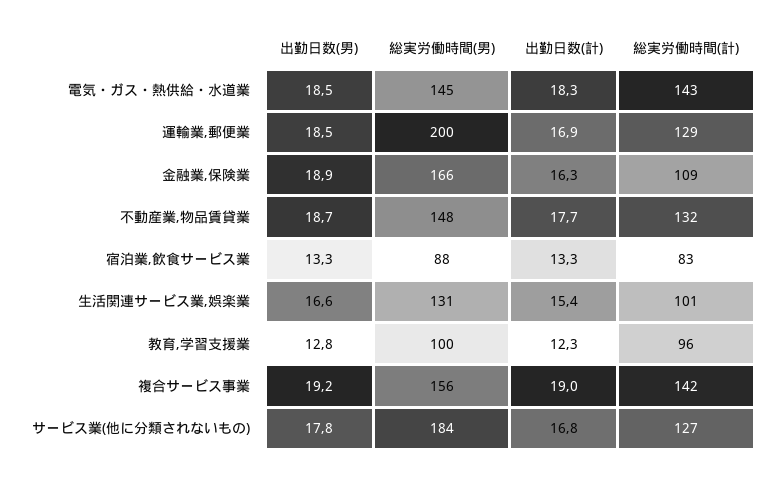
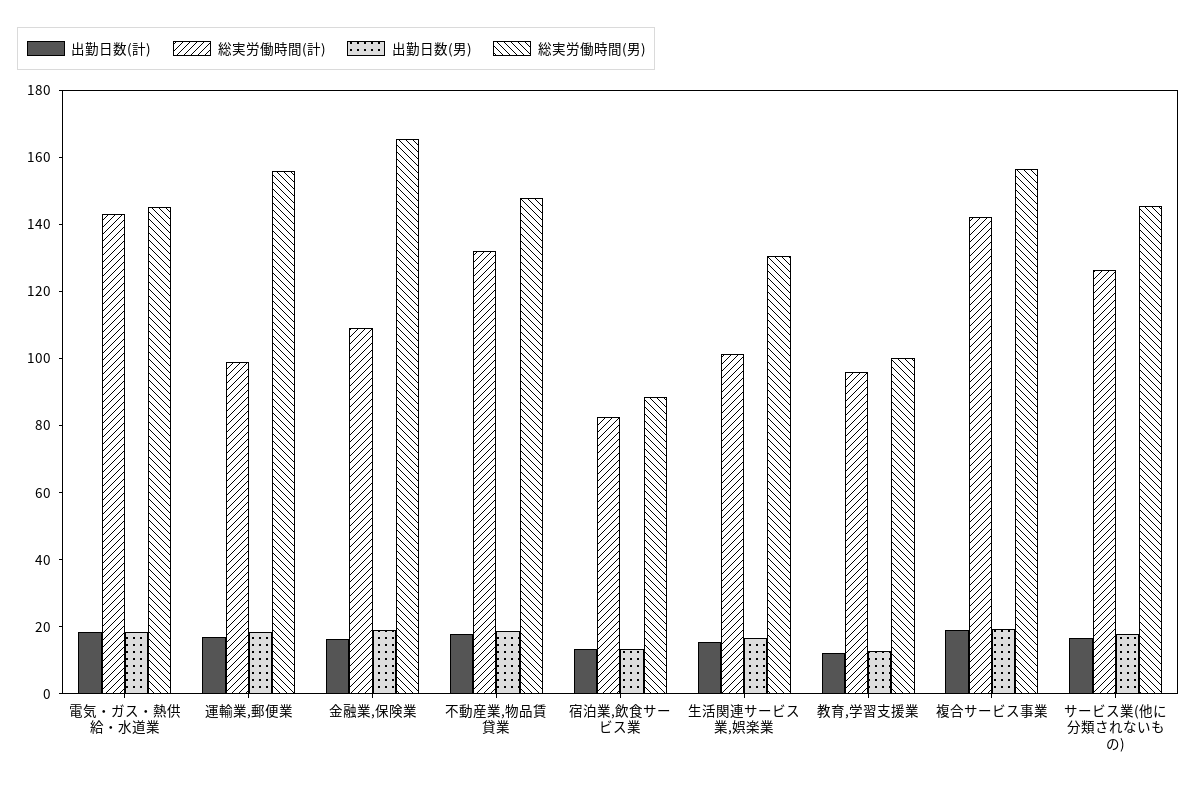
  {
    "出勤日数(男)": {
      "電気・ガス・熱供給・水道業": 18.5,
      "運輸業,郵便業": 18.5,
      "金融業,保険業": 18.9,
      "不動産業,物品賃貸業": 18.7,
      "宿泊業,飲食サービス業": 13.3,
      "生活関連サービス業,娯楽業": 16.6,
      "教育,学習支援業": 12.8,
      "複合サービス事業": 19.2,
      "サービス業(他に分類されないもの)": 17.8
    },
    "総実労働時間(男)": {
      "電気・ガス・熱供給・水道業": 145,
-     "運輸業,郵便業": 200,
+     "運輸業,郵便業": 155,
      "金融業,保険業": 166,
      "不動産業,物品賃貸業": 148,
      "宿泊業,飲食サービス業": 88,
      "生活関連サービス業,娯楽業": 131,
      "教育,学習支援業": 100,
      "複合サービス事業": 156,
-     "サービス業(他に分類されないもの)": 184
+     "サービス業(他に分類されないもの)": 145
    },
    "出勤日数(計)": {
      "電気・ガス・熱供給・水道業": 18.3,
      "運輸業,郵便業": 16.9,
      "金融業,保険業": 16.3,
      "不動産業,物品賃貸業": 17.7,
      "宿泊業,飲食サービス業": 13.3,
      "生活関連サービス業,娯楽業": 15.4,
      "教育,学習支援業": 12.3,
      "複合サービス事業": 19,
      "サービス業(他に分類されないもの)": 16.8
    },
    "総実労働時間(計)": {
      "電気・ガス・熱供給・水道業": 143,
-     "運輸業,郵便業": 129,
+     "運輸業,郵便業": 100,
      "金融業,保険業": 109,
      "不動産業,物品賃貸業": 132,
      "宿泊業,飲食サービス業": 83,
      "生活関連サービス業,娯楽業": 101,
      "教育,学習支援業": 96,
      "複合サービス事業": 142,
      "サービス業(他に分類されないもの)": 127
    }
  }

